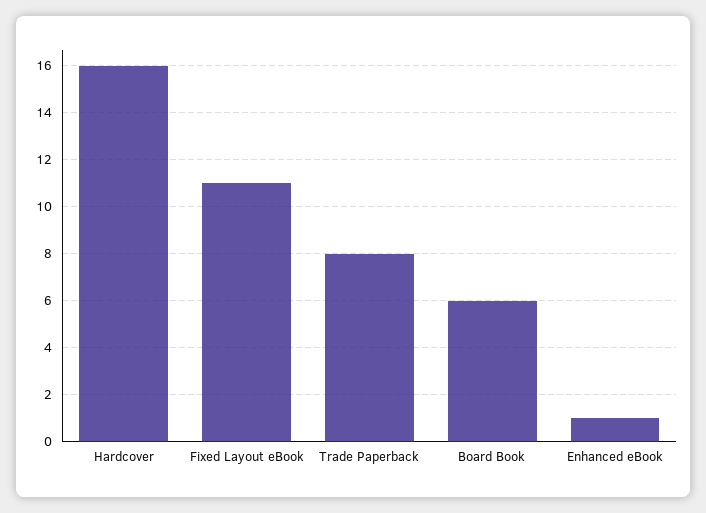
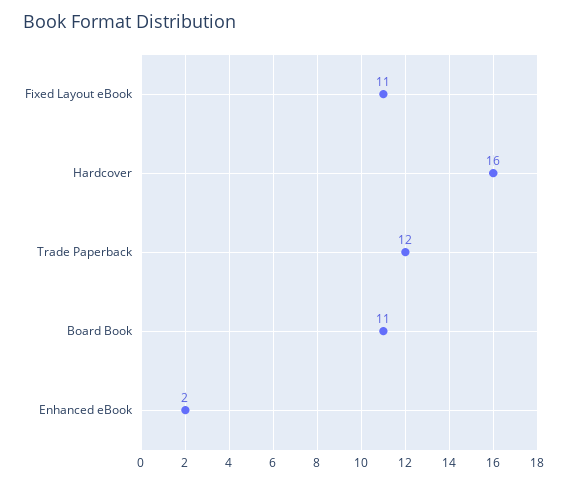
  {
    "Hardcover": 16,
    "Fixed Layout eBook": 11,
-   "Trade Paperback": 8,
+   "Trade Paperback": 12,
-   "Board Book": 6,
+   "Board Book": 11,
-   "Enhanced eBook": 1
+   "Enhanced eBook": 2
  }

